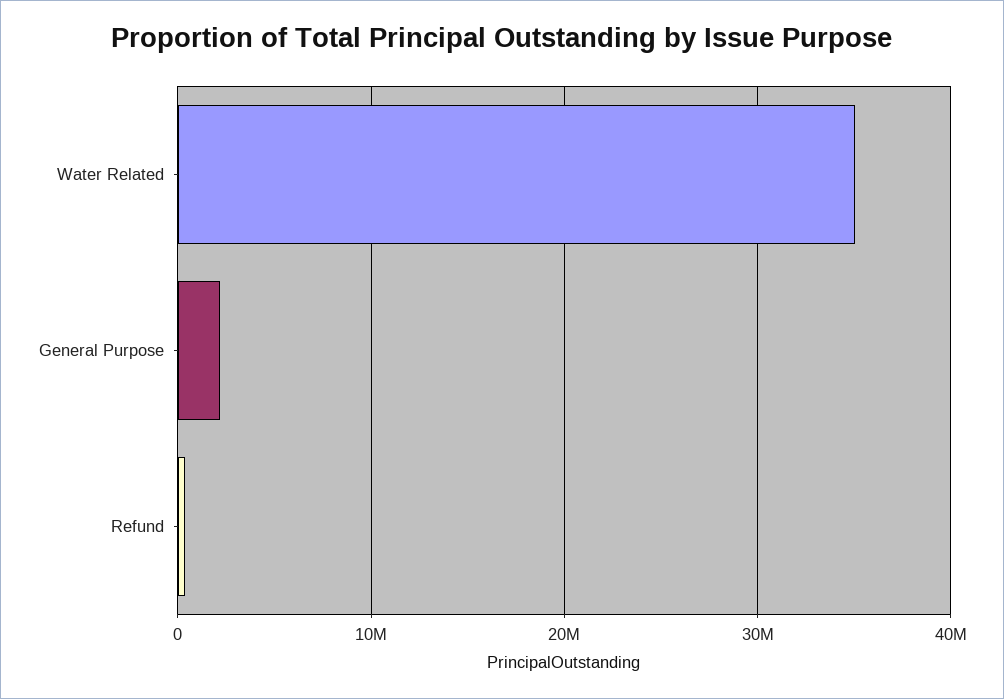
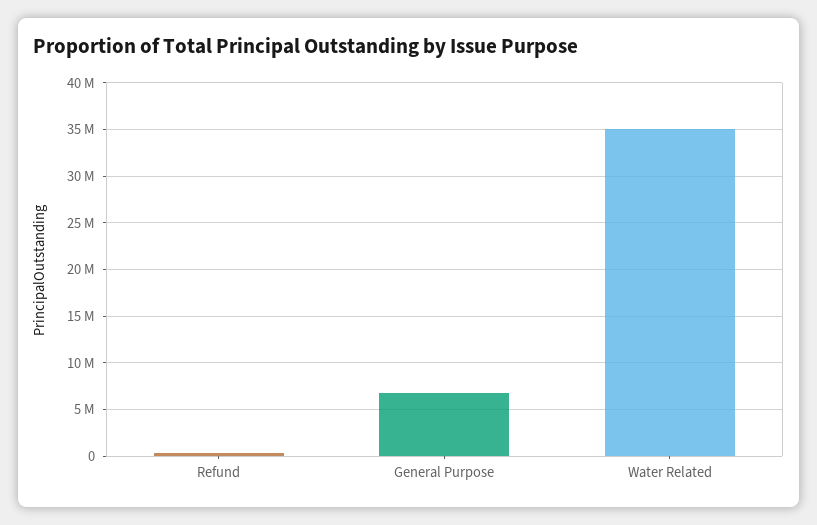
  {
    "Water Related": 35000000,
-   "General Purpose": 2000000,
+   "General Purpose": 7000000,
    "Refund": 0
  }

